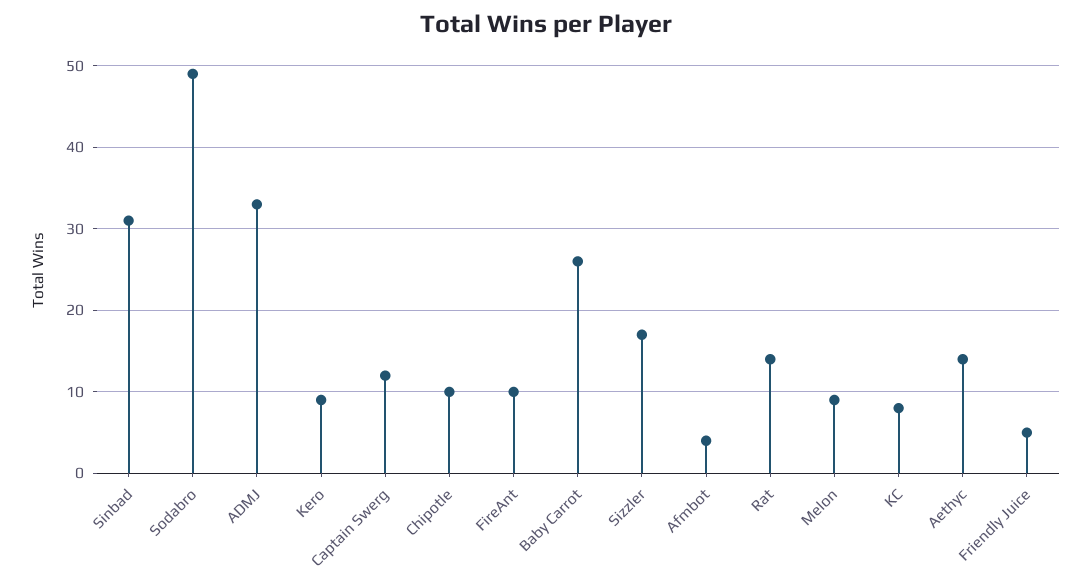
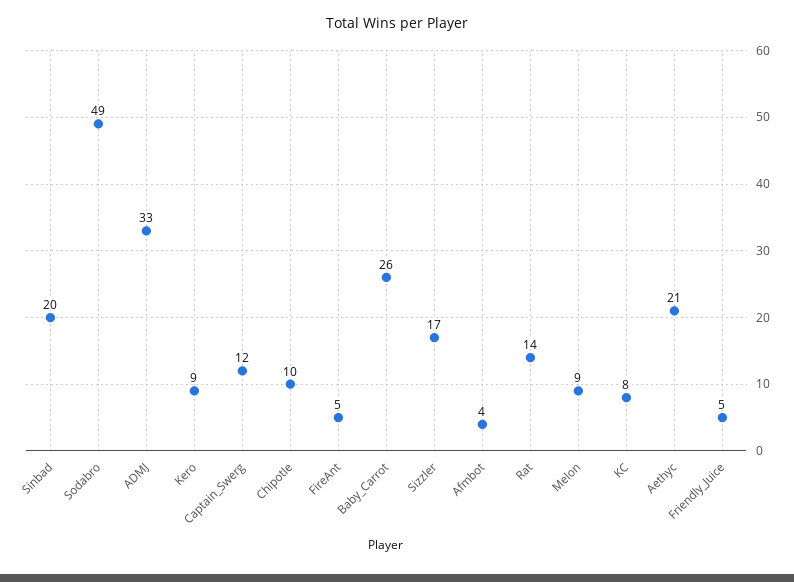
  {
-   "Sinbad": 31,
+   "Sinbad": 20,
    "Sodabro": 49,
    "ADMJ": 33,
    "Kero": 9,
    "Captain Swerg": 12,
    "Chipotle": 10,
-   "FireAnt": 10,
+   "FireAnt": 5,
    "Baby Carrot": 26,
    "Sizzler": 17,
    "Afmbot": 4,
    "Rat": 14,
    "Melon": 9,
    "KC": 8,
-   "Aethyc": 14,
+   "Aethyc": 21,
    "Friendly Juice": 5
  }

